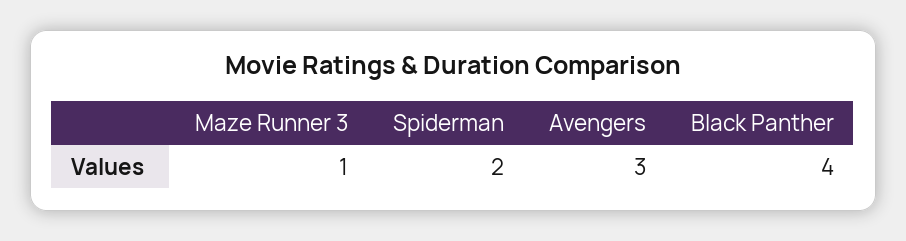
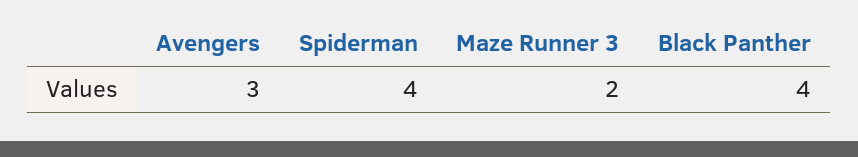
  {
-   "Maze Runner 3": 1,
+   "Maze Runner 3": 2,
-   "Spiderman": 2,
+   "Spiderman": 4,
    "Avengers": 3,
    "Black Panther": 4
  }

